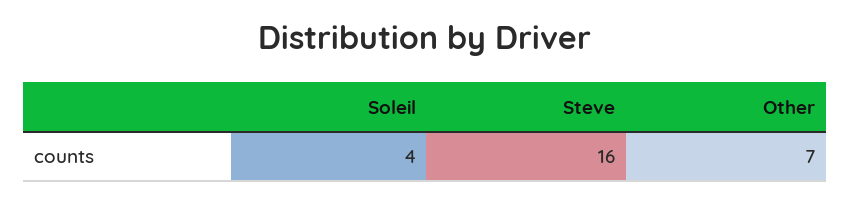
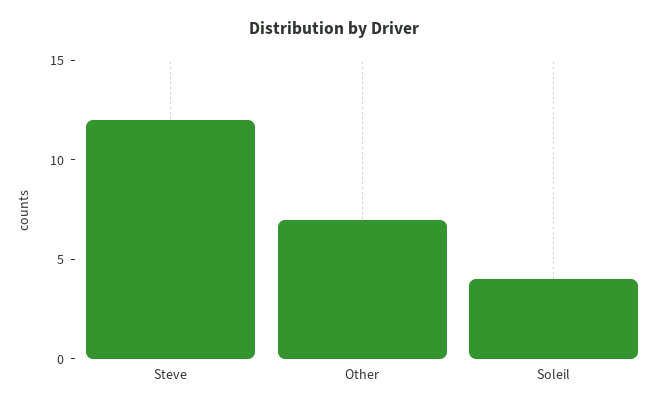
  {
    "Soleil": 4,
-   "Steve": 16,
+   "Steve": 12,
    "Other": 7
  }

